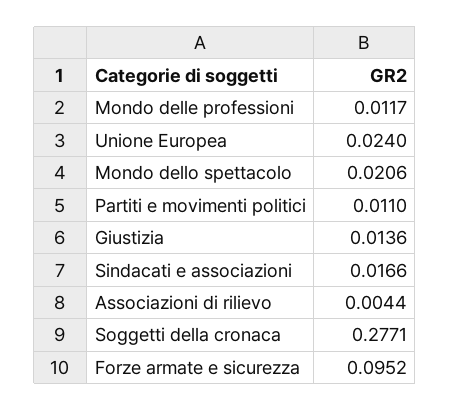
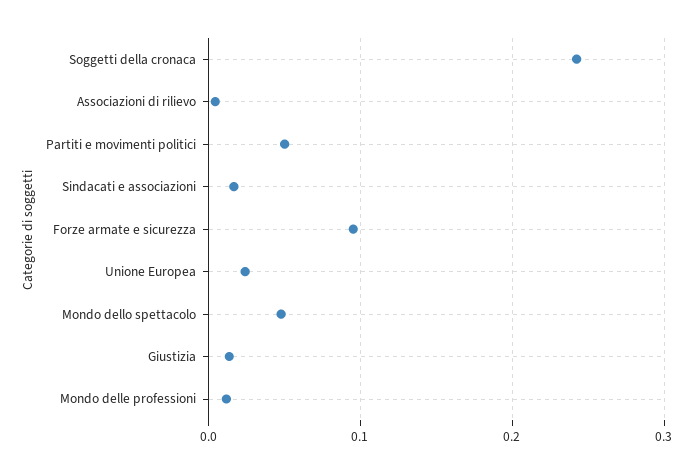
  {
    "Mondo delle professioni": 0.0117,
    "Unione Europea": 0.024,
-   "Mondo dello spettacolo": 0.0206,
+   "Mondo dello spettacolo": 0.05,
-   "Partiti e movimenti politici": 0.011,
+   "Partiti e movimenti politici": 0.05,
    "Giustizia": 0.0136,
    "Sindacati e associazioni": 0.0166,
    "Associazioni di rilievo": 0.0044,
-   "Soggetti della cronaca": 0.2771,
+   "Soggetti della cronaca": 0.24,
    "Forze armate e sicurezza": 0.0952
  }

